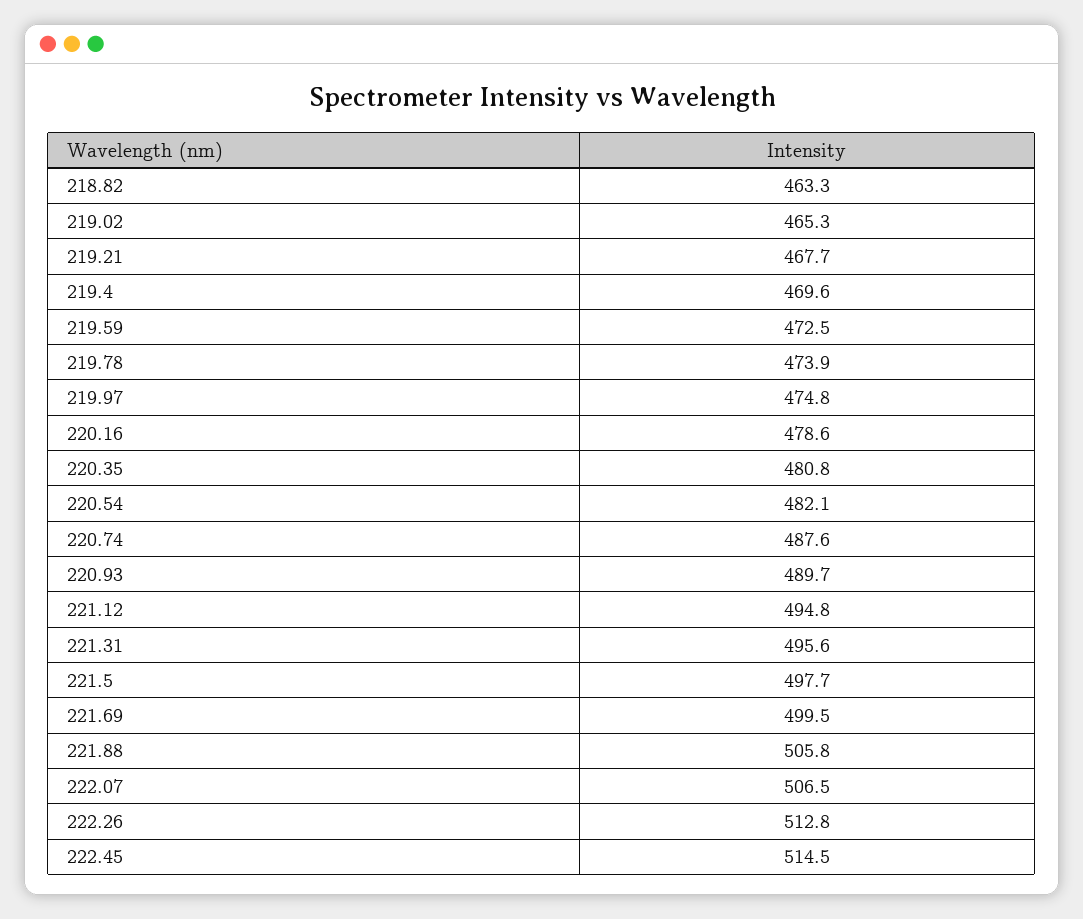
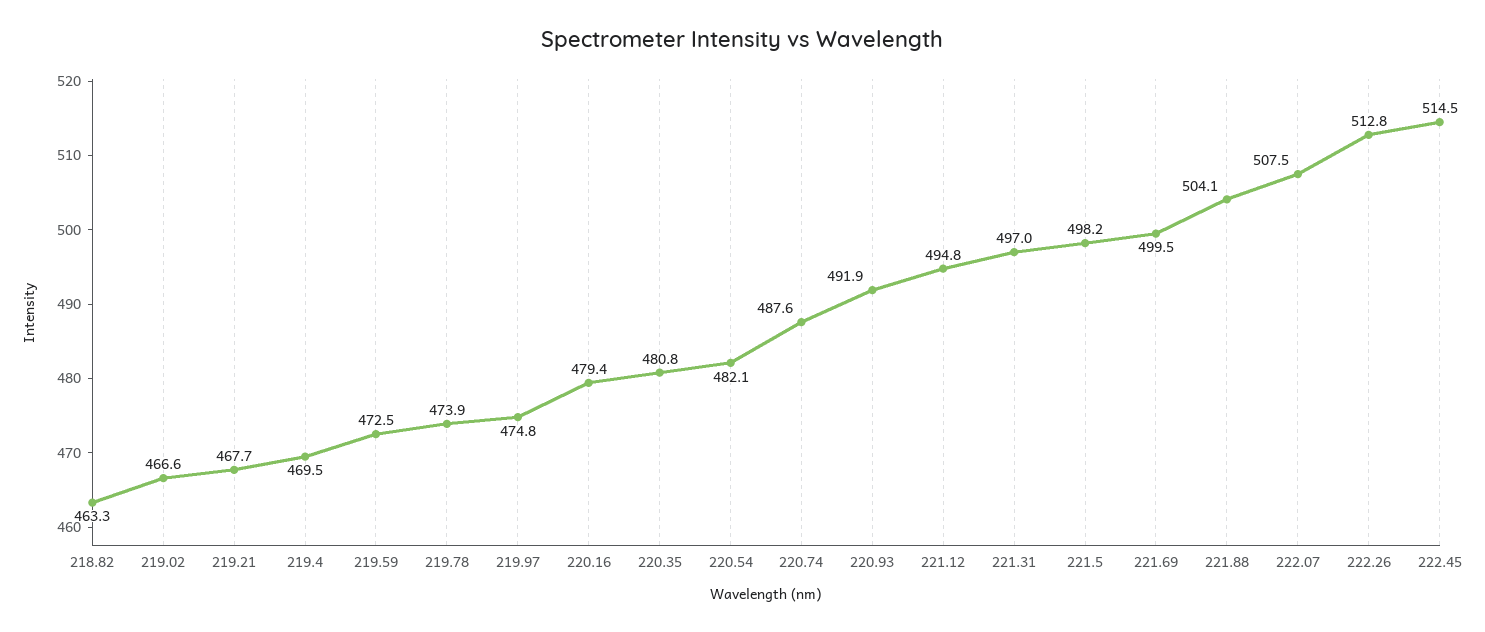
  {
    "218.82": 463.3,
-   "219.02": 465.3,
+   "219.02": 466.6,
    "219.21": 467.7,
-   "219.4": 469.6,
+   "219.4": 469.5,
    "219.59": 472.5,
    "219.78": 473.9,
    "219.97": 474.8,
-   "220.16": 478.6,
+   "220.16": 479.4,
    "220.35": 480.8,
    "220.54": 482.1,
    "220.74": 487.6,
-   "220.93": 489.7,
+   "220.93": 491.9,
    "221.12": 494.8,
-   "221.31": 495.6,
+   "221.31": 497,
-   "221.5": 497.7,
+   "221.5": 498.2,
    "221.69": 499.5,
-   "221.88": 505.8,
+   "221.88": 504.1,
-   "222.07": 506.5,
+   "222.07": 507.5,
    "222.26": 512.8,
    "222.45": 514.5
  }

